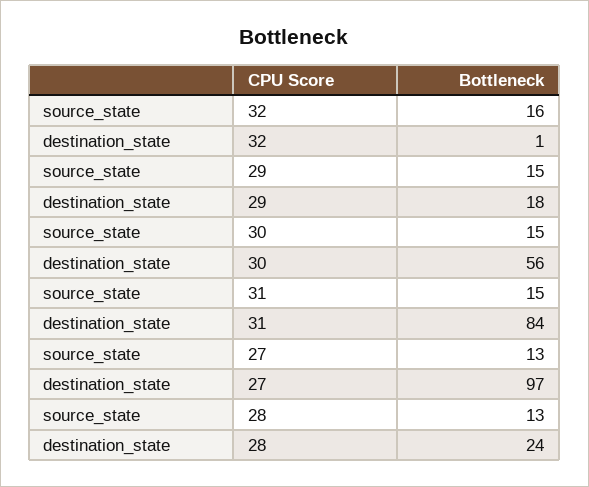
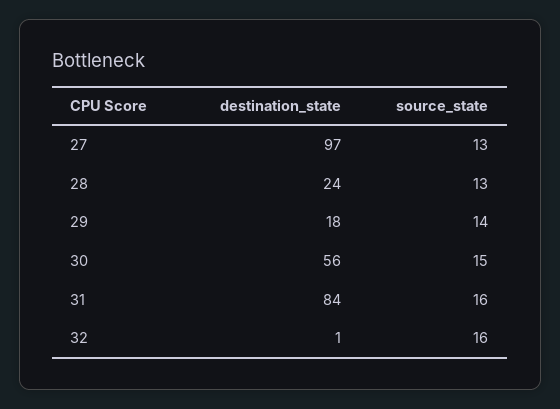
  {
    "source_state": {
      "32": 16,
-     "29": 15,
+     "29": 14,
      "30": 15,
-     "31": 15,
+     "31": 16,
      "27": 13,
      "28": 13
    },
    "destination_state": {
      "32": 1,
      "29": 18,
      "30": 56,
      "31": 84,
      "27": 97,
      "28": 24
    }
  }

